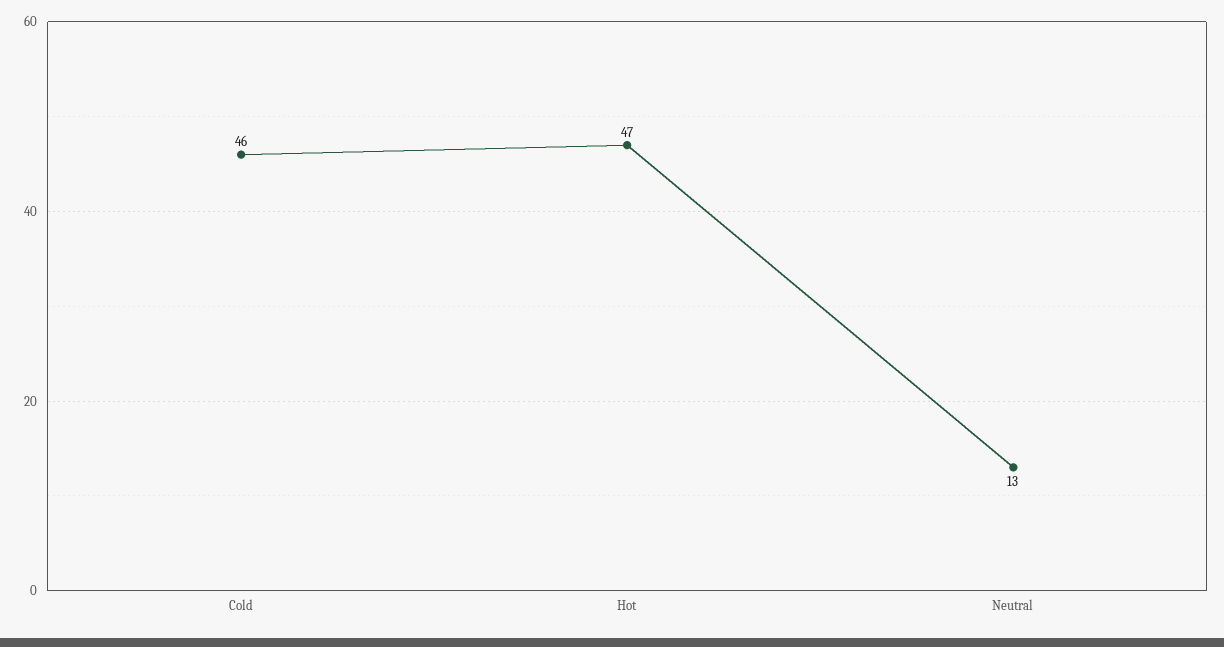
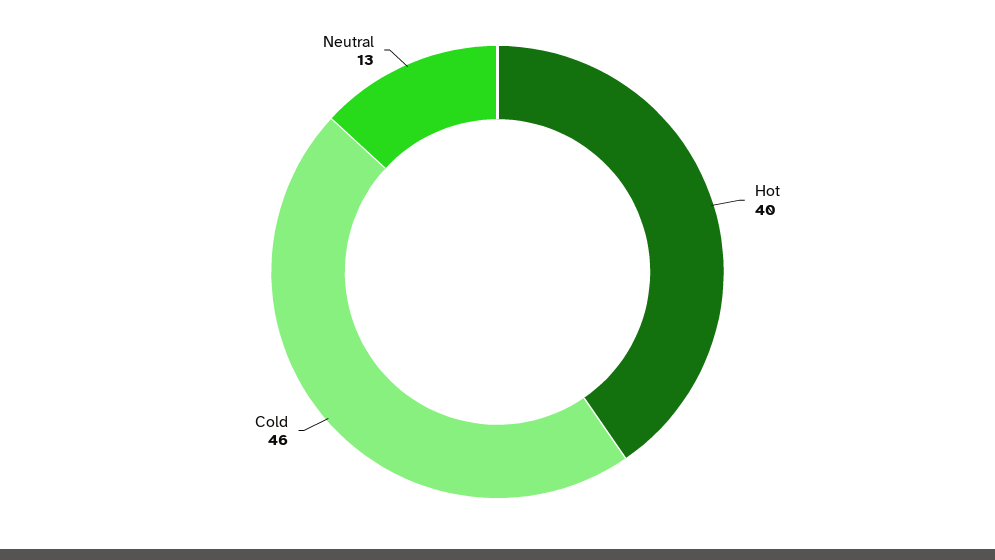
  {
    "Cold": 46,
-   "Hot": 47,
+   "Hot": 40,
    "Neutral": 13
  }

